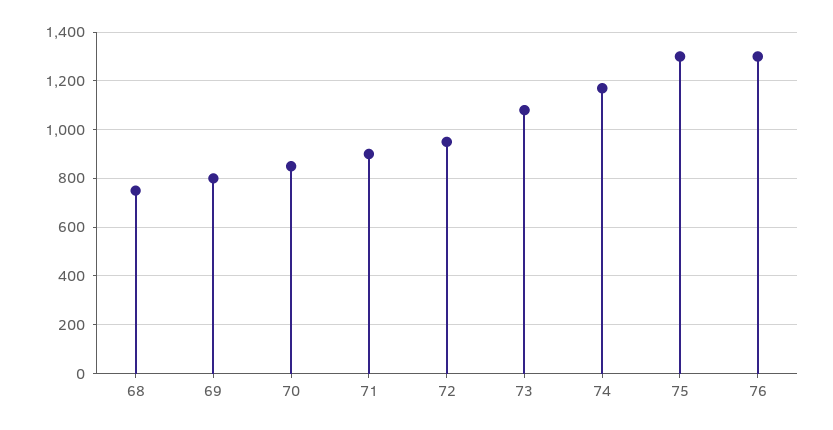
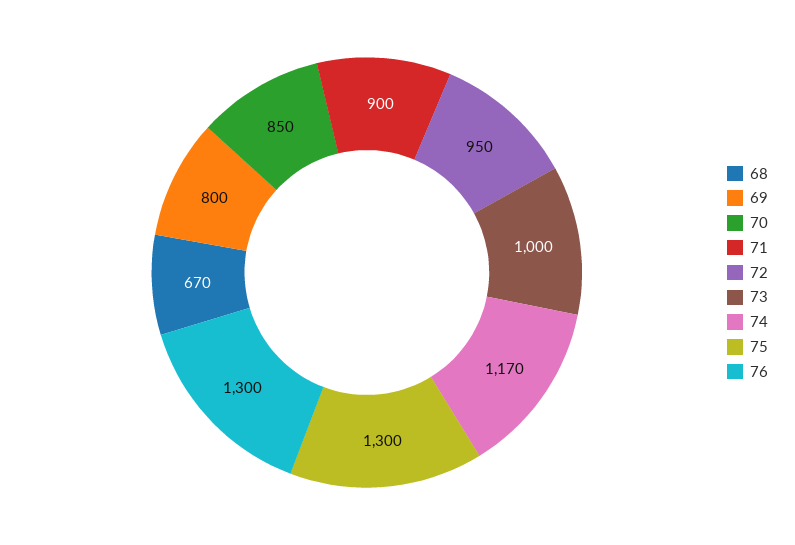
  {
-   "68": 750,
+   "68": 670,
    "69": 800,
    "70": 850,
    "71": 900,
    "72": 950,
-   "73": 1075,
+   "73": 1000,
    "74": 1170,
    "75": 1300,
    "76": 1300
  }

